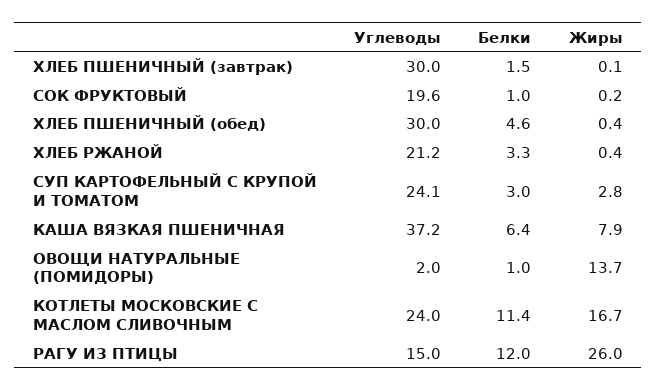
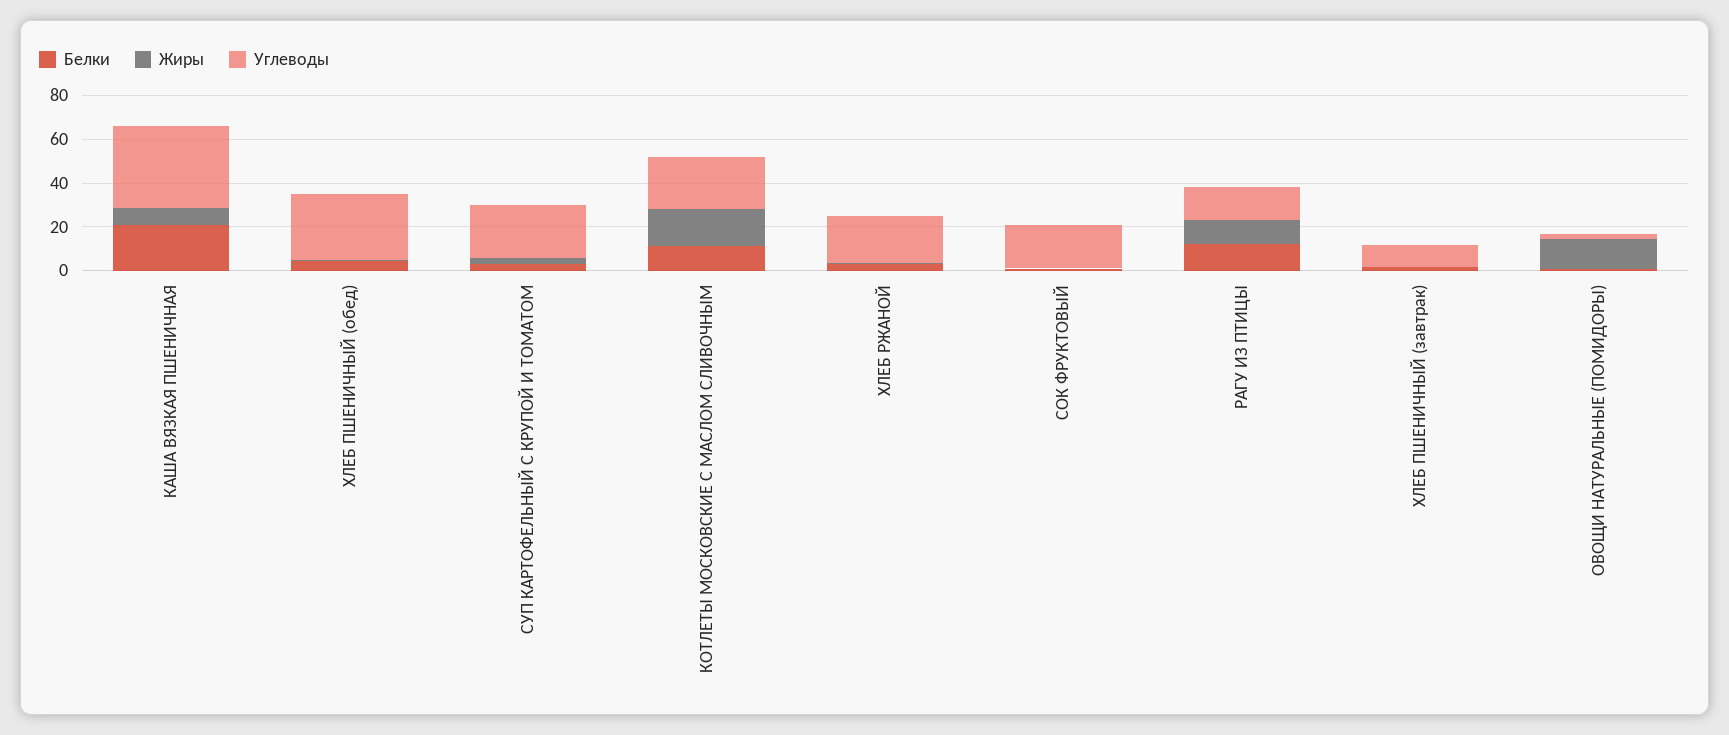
  {
    "Углеводы": {
-     "ХЛЕБ ПШЕНИЧНЫЙ (завтрак)": 30,
+     "ХЛЕБ ПШЕНИЧНЫЙ (завтрак)": 10,
      "СОК ФРУКТОВЫЙ": 19.6,
      "ХЛЕБ ПШЕНИЧНЫЙ (обед)": 30,
      "ХЛЕБ РЖАНОЙ": 21.2,
      "СУП КАРТОФЕЛЬНЫЙ С КРУПОЙ И ТОМАТОМ": 24.1,
      "КАША ВЯЗКАЯ ПШЕНИЧНАЯ": 37.2,
      "ОВОЩИ НАТУРАЛЬНЫЕ (ПОМИДОРЫ)": 2,
      "КОТЛЕТЫ МОСКОВСКИЕ С МАСЛОМ СЛИВОЧНЫМ": 24,
      "РАГУ ИЗ ПТИЦЫ": 15
    },
    "Белки": {
      "ХЛЕБ ПШЕНИЧНЫЙ (завтрак)": 1.5,
      "СОК ФРУКТОВЫЙ": 1,
      "ХЛЕБ ПШЕНИЧНЫЙ (обед)": 4.6,
      "ХЛЕБ РЖАНОЙ": 3.3,
      "СУП КАРТОФЕЛЬНЫЙ С КРУПОЙ И ТОМАТОМ": 3,
-     "КАША ВЯЗКАЯ ПШЕНИЧНАЯ": 6.4,
+     "КАША ВЯЗКАЯ ПШЕНИЧНАЯ": 20,
      "ОВОЩИ НАТУРАЛЬНЫЕ (ПОМИДОРЫ)": 1,
      "КОТЛЕТЫ МОСКОВСКИЕ С МАСЛОМ СЛИВОЧНЫМ": 11.4,
      "РАГУ ИЗ ПТИЦЫ": 12
    },
    "Жиры": {
      "ХЛЕБ ПШЕНИЧНЫЙ (завтрак)": 0.1,
      "СОК ФРУКТОВЫЙ": 0.2,
      "ХЛЕБ ПШЕНИЧНЫЙ (обед)": 0.4,
      "ХЛЕБ РЖАНОЙ": 0.4,
      "СУП КАРТОФЕЛЬНЫЙ С КРУПОЙ И ТОМАТОМ": 2.8,
      "КАША ВЯЗКАЯ ПШЕНИЧНАЯ": 7.9,
      "ОВОЩИ НАТУРАЛЬНЫЕ (ПОМИДОРЫ)": 13.7,
      "КОТЛЕТЫ МОСКОВСКИЕ С МАСЛОМ СЛИВОЧНЫМ": 16.7,
-     "РАГУ ИЗ ПТИЦЫ": 26
+     "РАГУ ИЗ ПТИЦЫ": 10
    }
  }

